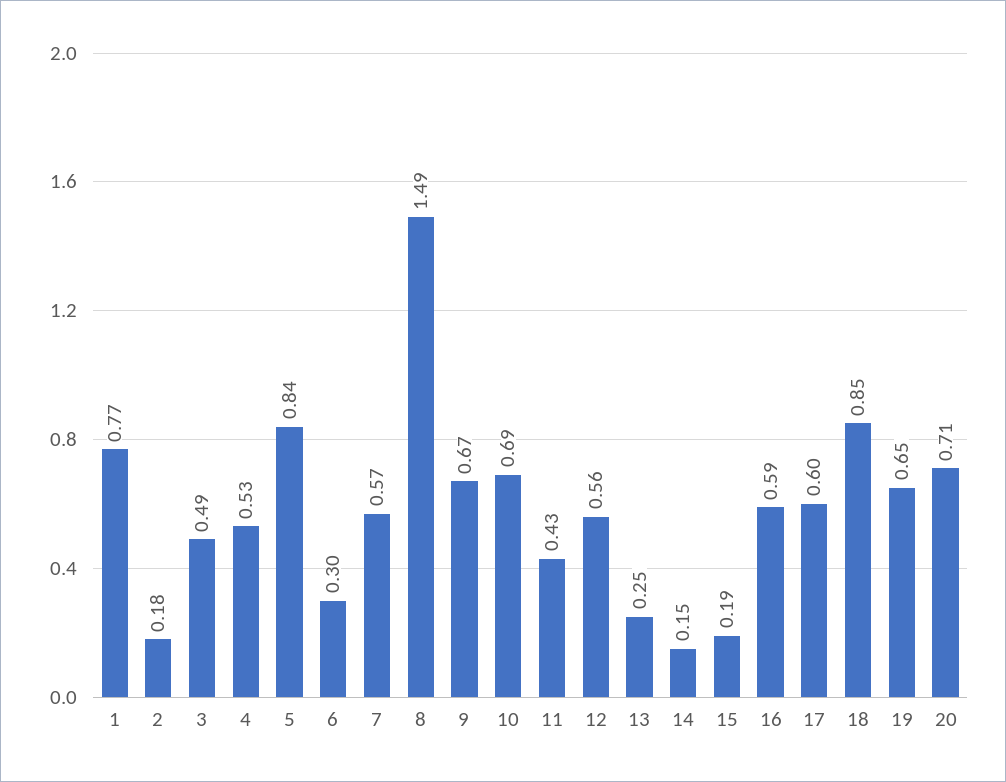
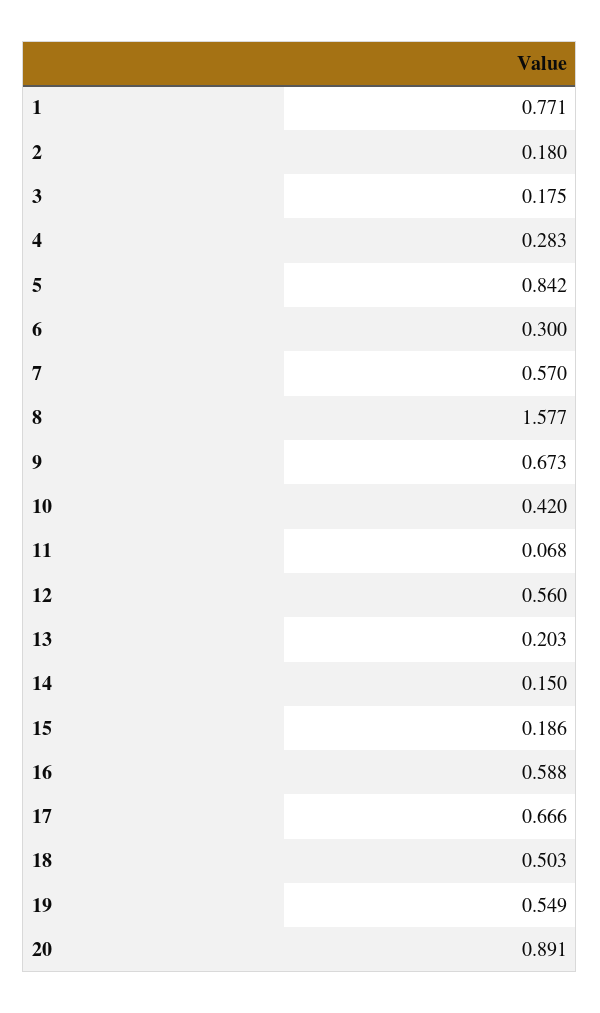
  {
    "1": 0.771,
    "2": 0.18,
-   "3": 0.49,
+   "3": 0.175,
-   "4": 0.53,
+   "4": 0.283,
    "5": 0.842,
    "6": 0.3,
    "7": 0.57,
-   "8": 1.49,
+   "8": 1.577,
    "9": 0.673,
-   "10": 0.69,
+   "10": 0.42,
-   "11": 0.43,
+   "11": 0.068,
    "12": 0.56,
-   "13": 0.25,
+   "13": 0.203,
    "14": 0.15,
    "15": 0.186,
    "16": 0.588,
-   "17": 0.6,
+   "17": 0.666,
-   "18": 0.85,
+   "18": 0.503,
-   "19": 0.65,
+   "19": 0.549,
-   "20": 0.71
+   "20": 0.891
  }

